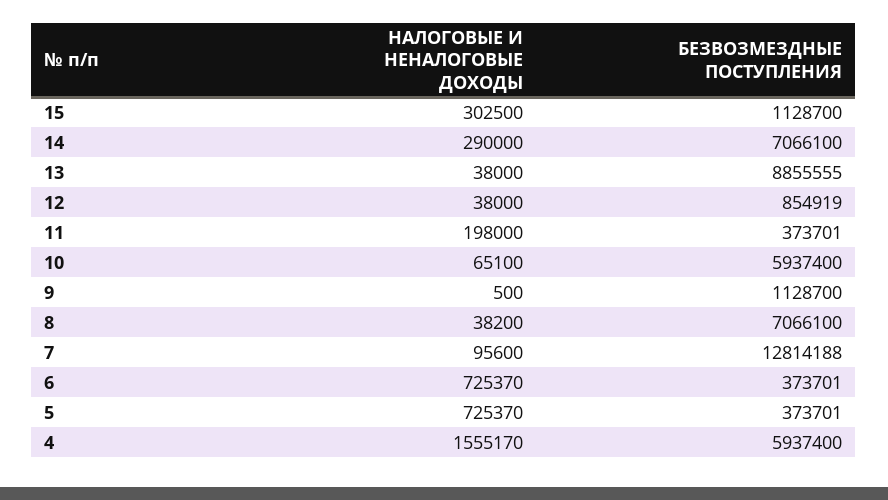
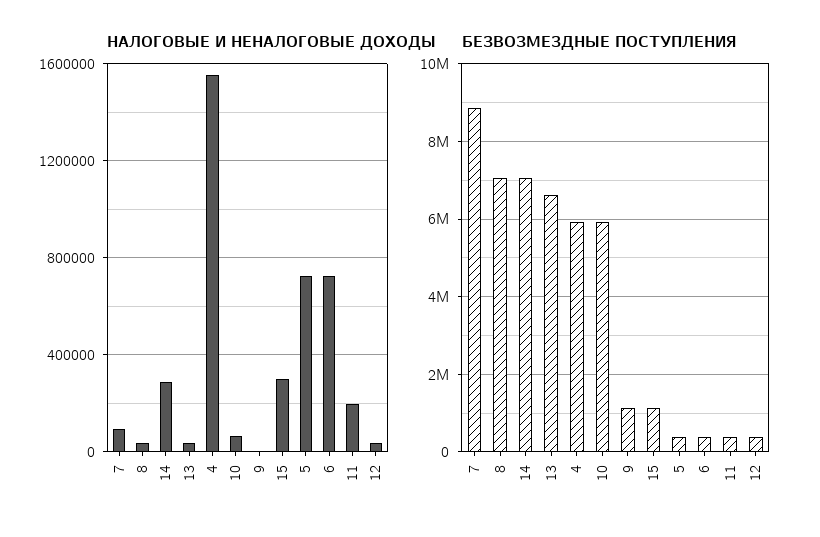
  {
    "НАЛОГОВЫЕ И НЕНАЛОГОВЫЕ ДОХОДЫ": {
      "15": 302500,
      "14": 290000,
      "13": 38000,
      "12": 38000,
      "11": 198000,
      "10": 65100,
      "9": 500,
      "8": 38200,
      "7": 95600,
      "6": 725370,
      "5": 725370,
      "4": 1555170
    },
    "БЕЗВОЗМЕЗДНЫЕ ПОСТУПЛЕНИЯ": {
      "15": 1128700,
      "14": 7066100,
-     "13": 8855555,
+     "13": 6600000,
-     "12": 854919,
+     "12": 400000,
      "11": 373701,
      "10": 5937400,
      "9": 1128700,
      "8": 7066100,
-     "7": 12814188,
+     "7": 8800000,
      "6": 373701,
      "5": 373701,
      "4": 5937400
    }
  }

